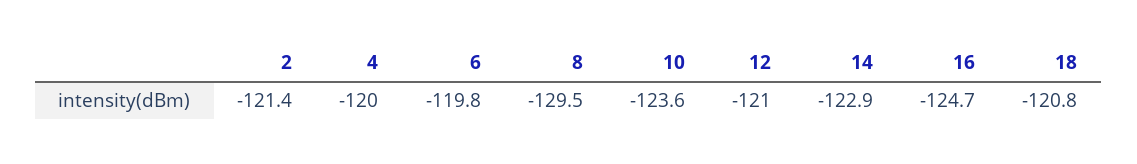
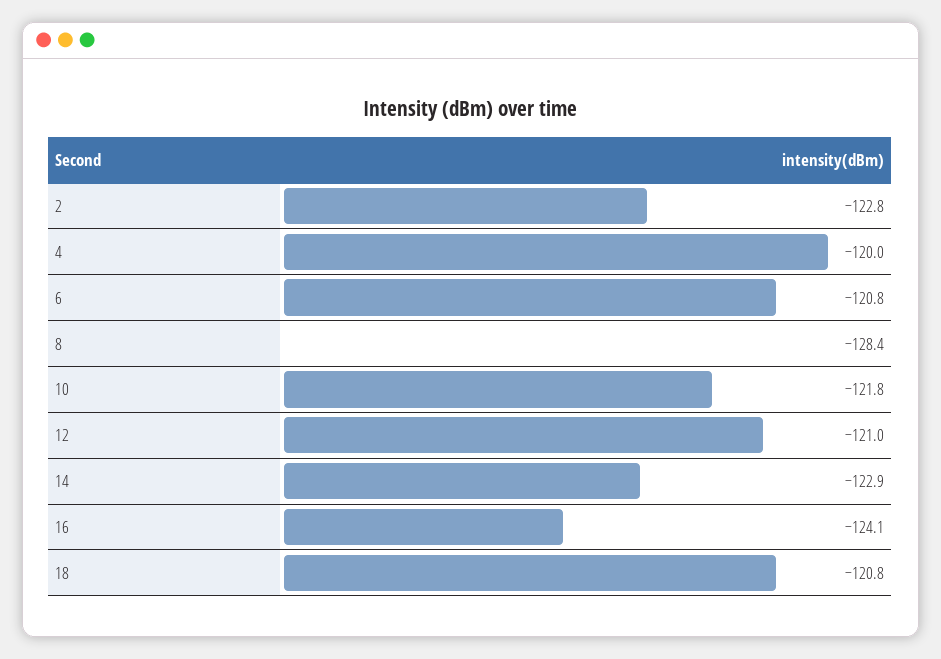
  {
-   "2": -121.4,
+   "2": -122.8,
    "4": -120,
-   "6": -119.8,
+   "6": -120.8,
-   "8": -129.5,
+   "8": -128.4,
-   "10": -123.6,
+   "10": -121.8,
    "12": -121,
    "14": -122.9,
-   "16": -124.7,
+   "16": -124.1,
    "18": -120.8
  }

